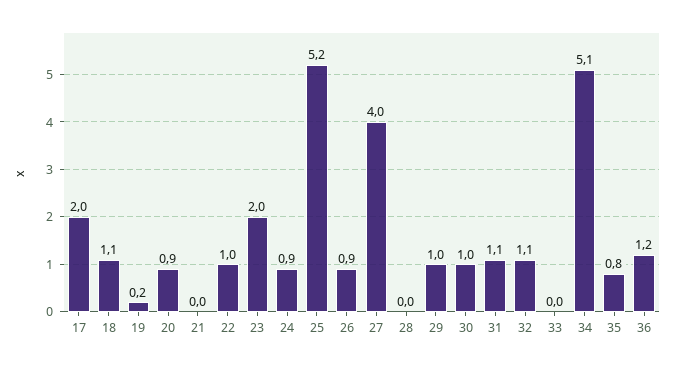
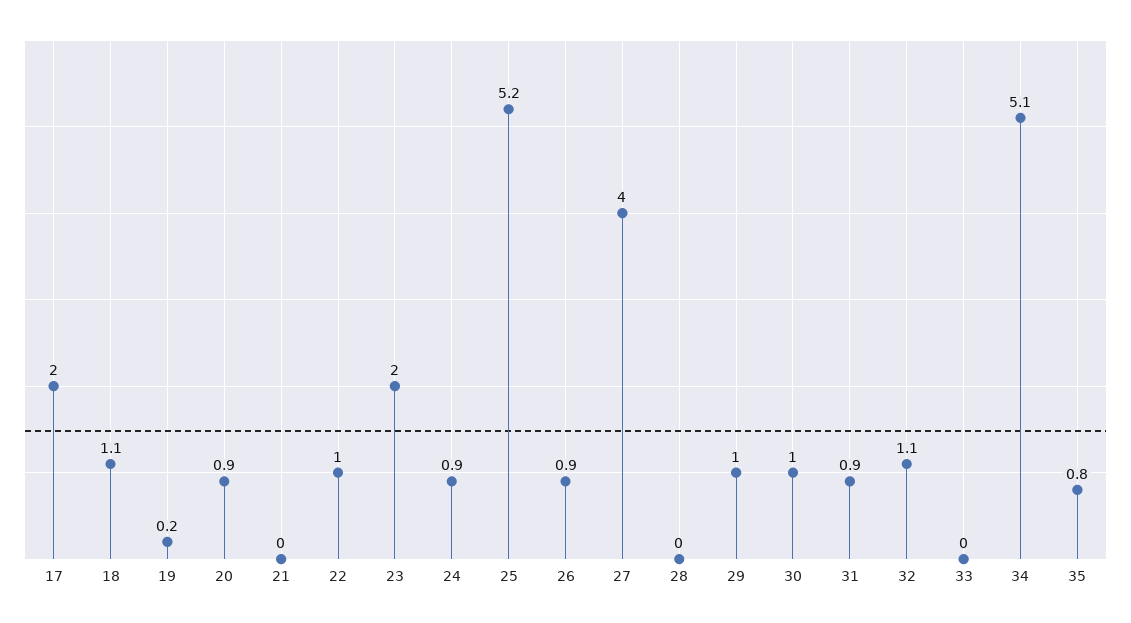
  {
    "17": 2,
    "18": 1.1,
    "19": 0.2,
    "20": 0.9,
    "21": 0,
    "22": 1,
    "23": 2,
    "24": 0.9,
    "25": 5.2,
    "26": 0.9,
    "27": 4,
    "28": 0,
    "29": 1,
    "30": 1,
-   "31": 1.1,
+   "31": 0.9,
    "32": 1.1,
    "33": 0,
    "34": 5.1,
-   "35": 0.8,
+   "35": 0.8
-   "36": 1.2
  }

